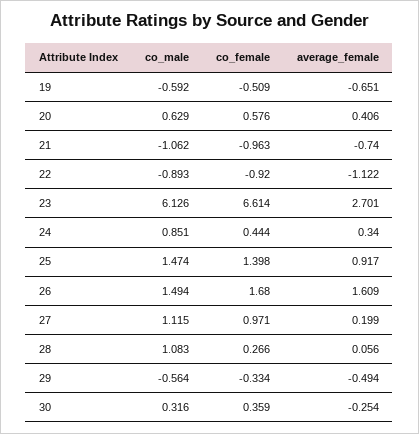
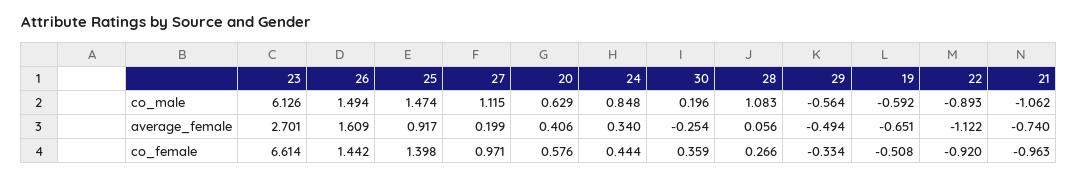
  {
    "co_male": {
      "19": -0.592,
      "20": 0.629,
      "21": -1.062,
      "22": -0.893,
      "23": 6.126,
-     "24": 0.851,
+     "24": 0.848,
      "25": 1.474,
      "26": 1.494,
      "27": 1.115,
      "28": 1.083,
      "29": -0.564,
-     "30": 0.316
+     "30": 0.196
    },
    "co_female": {
-     "19": -0.509,
+     "19": -0.508,
      "20": 0.576,
      "21": -0.963,
      "22": -0.92,
      "23": 6.614,
      "24": 0.444,
      "25": 1.398,
-     "26": 1.68,
+     "26": 1.442,
      "27": 0.971,
      "28": 0.266,
      "29": -0.334,
      "30": 0.359
    },
    "average_female": {
      "19": -0.651,
      "20": 0.406,
      "21": -0.74,
      "22": -1.122,
      "23": 2.701,
      "24": 0.34,
      "25": 0.917,
      "26": 1.609,
      "27": 0.199,
      "28": 0.056,
      "29": -0.494,
      "30": -0.254
    }
  }

